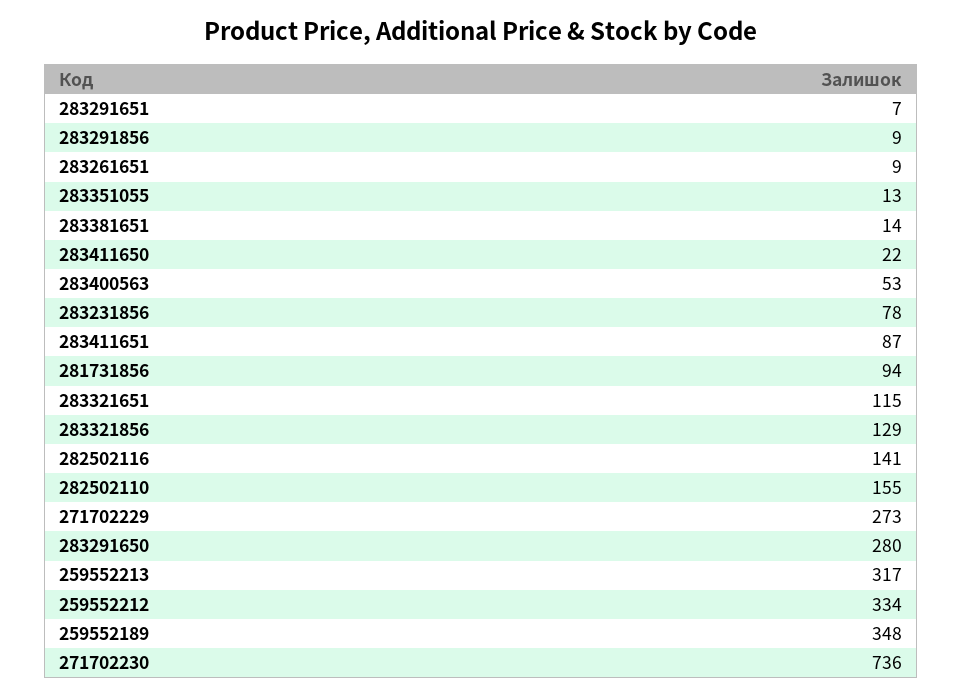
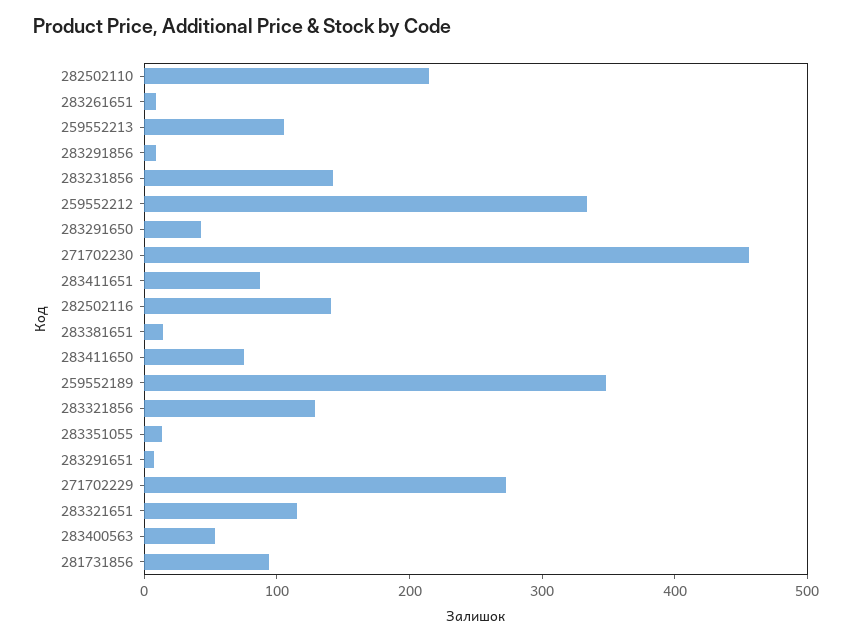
  {
    "283291651": 7,
    "283291856": 9,
    "283261651": 9,
    "283351055": 13,
    "283381651": 14,
-   "283411650": 22,
+   "283411650": 80,
    "283400563": 53,
-   "283231856": 78,
+   "283231856": 140,
    "283411651": 87,
    "281731856": 94,
    "283321651": 115,
    "283321856": 129,
    "282502116": 141,
-   "282502110": 155,
+   "282502110": 220,
    "271702229": 273,
-   "283291650": 280,
+   "283291650": 40,
-   "259552213": 317,
+   "259552213": 100,
    "259552212": 334,
    "259552189": 348,
-   "271702230": 736
+   "271702230": 460
  }

